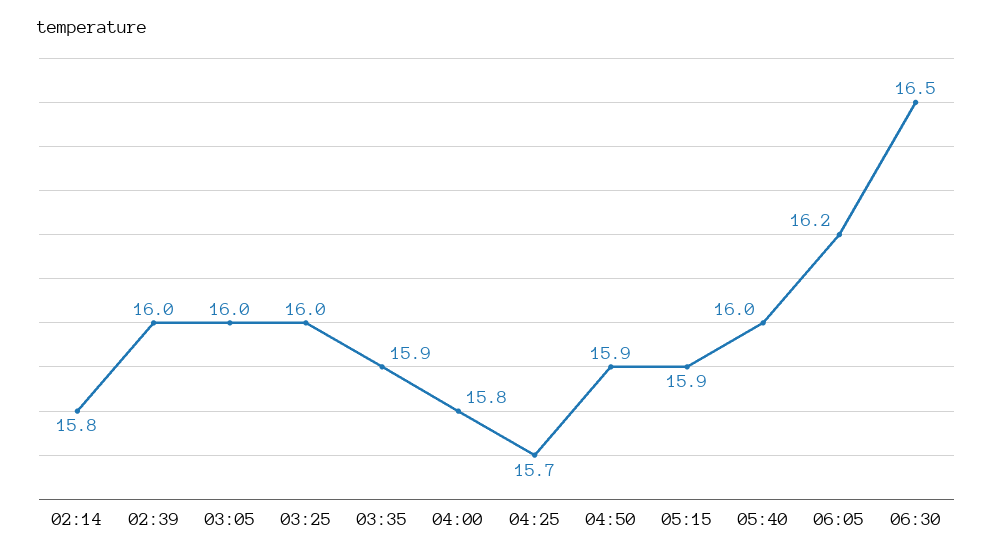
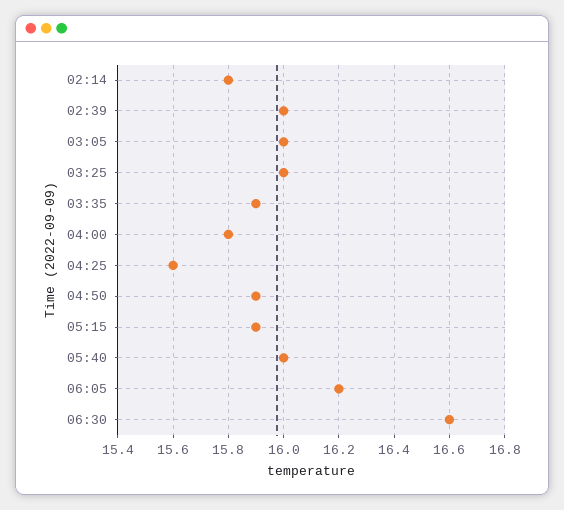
  {
    "02:14": 15.8,
    "02:39": 16,
    "03:05": 16,
    "03:25": 16,
    "03:35": 15.9,
    "04:00": 15.8,
-   "04:25": 15.7,
+   "04:25": 15.6,
    "04:50": 15.9,
    "05:15": 15.9,
    "05:40": 16,
    "06:05": 16.2,
-   "06:30": 16.5
+   "06:30": 16.6
  }

